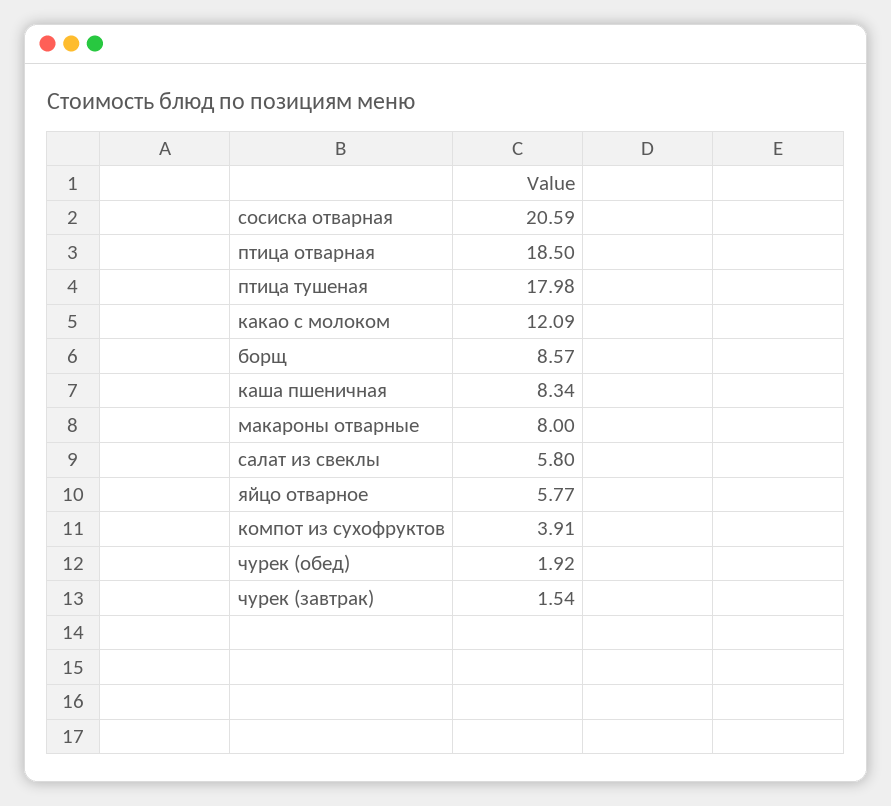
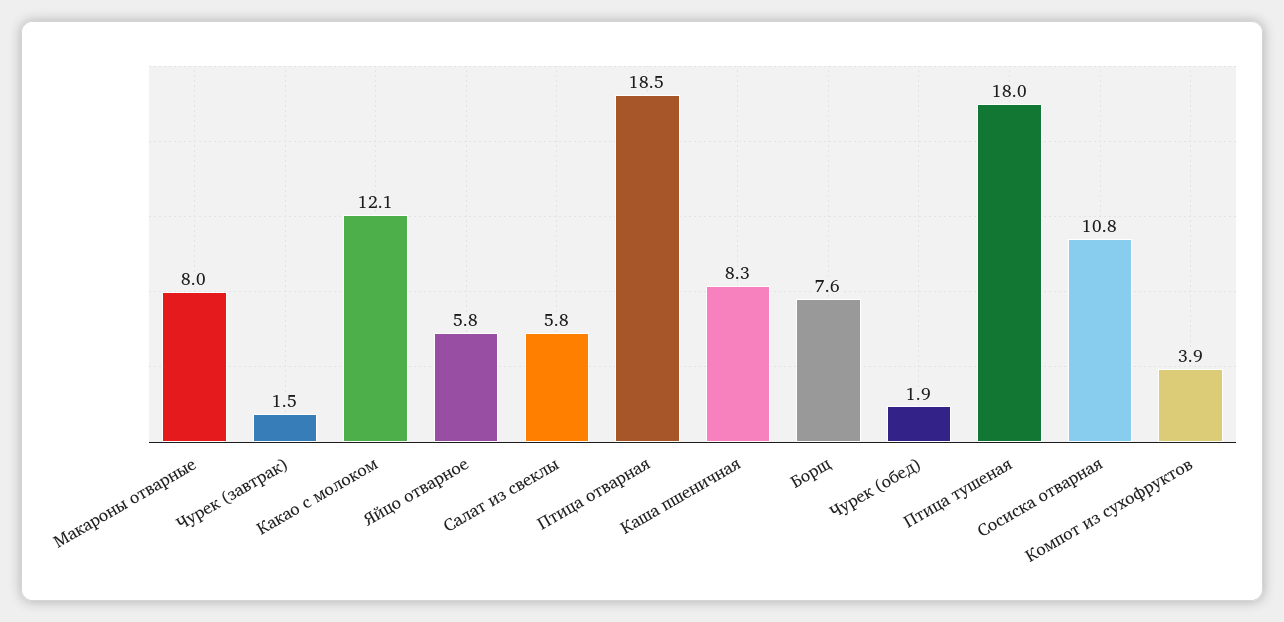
  {
-   "сосиска отварная": 20.59,
+   "сосиска отварная": 10.8,
    "птица отварная": 18.5,
    "птица тушеная": 17.98,
    "какао с молоком": 12.09,
-   "борщ": 8.57,
+   "борщ": 7.6,
    "каша пшеничная": 8.34,
    "макароны отварные": 8,
    "салат из свеклы": 5.8,
    "яйцо отварное": 5.77,
    "компот из сухофруктов": 3.91,
    "чурек (обед)": 1.92,
    "чурек (завтрак)": 1.54
  }

